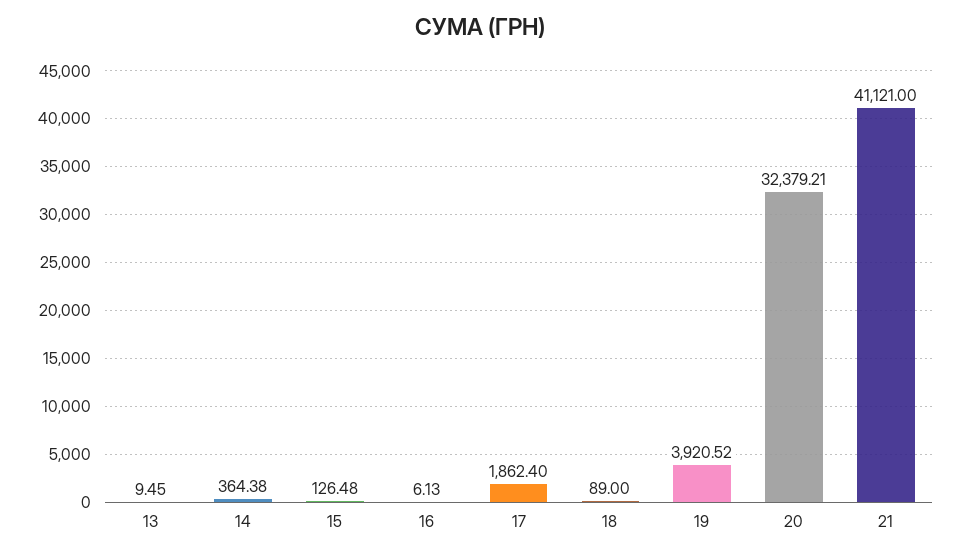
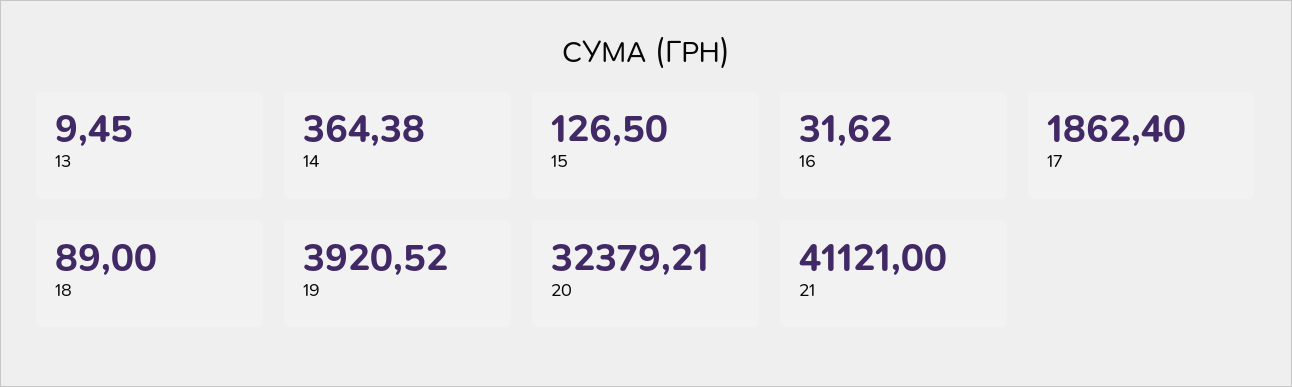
  {
    "13": 9.45,
    "14": 364.38,
-   "15": 126.48,
+   "15": 126.5,
-   "16": 6.13,
+   "16": 31.62,
    "17": 1862.4,
    "18": 89,
    "19": 3920.52,
    "20": 32379.21,
    "21": 41121
  }

